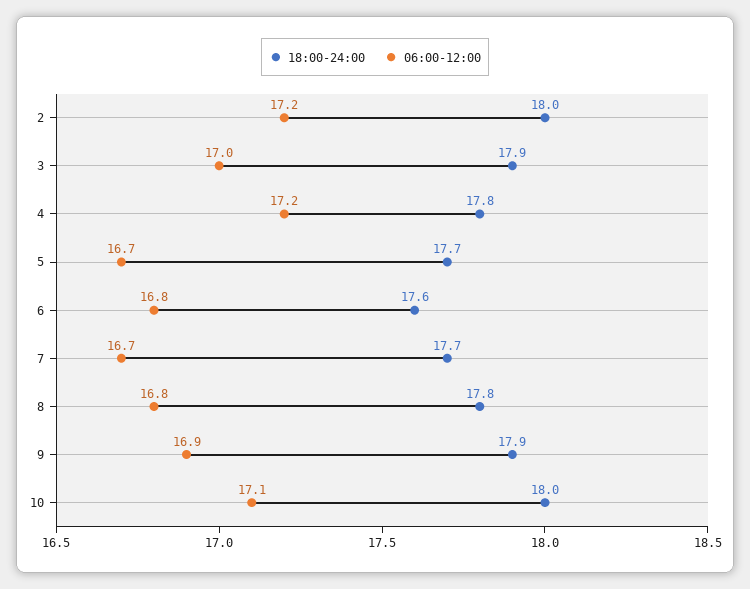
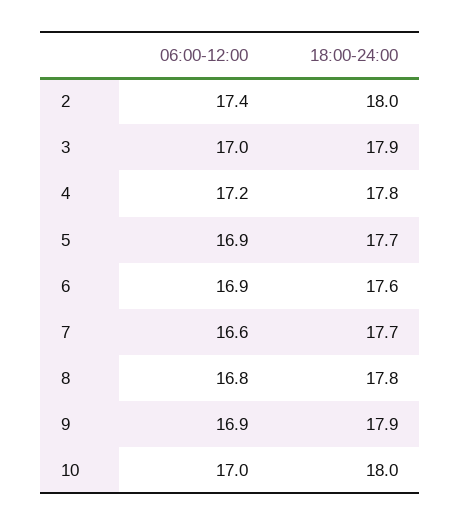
  {
    "18:00-24:00": {
      "2": 18,
      "3": 17.9,
      "4": 17.8,
      "5": 17.7,
      "6": 17.6,
      "7": 17.7,
      "8": 17.8,
      "9": 17.9,
      "10": 18
    },
    "06:00-12:00": {
-     "2": 17.2,
+     "2": 17.4,
      "3": 17,
      "4": 17.2,
-     "5": 16.7,
+     "5": 16.9,
-     "6": 16.8,
+     "6": 16.9,
-     "7": 16.7,
+     "7": 16.6,
      "8": 16.8,
      "9": 16.9,
-     "10": 17.1
+     "10": 17
    }
  }

